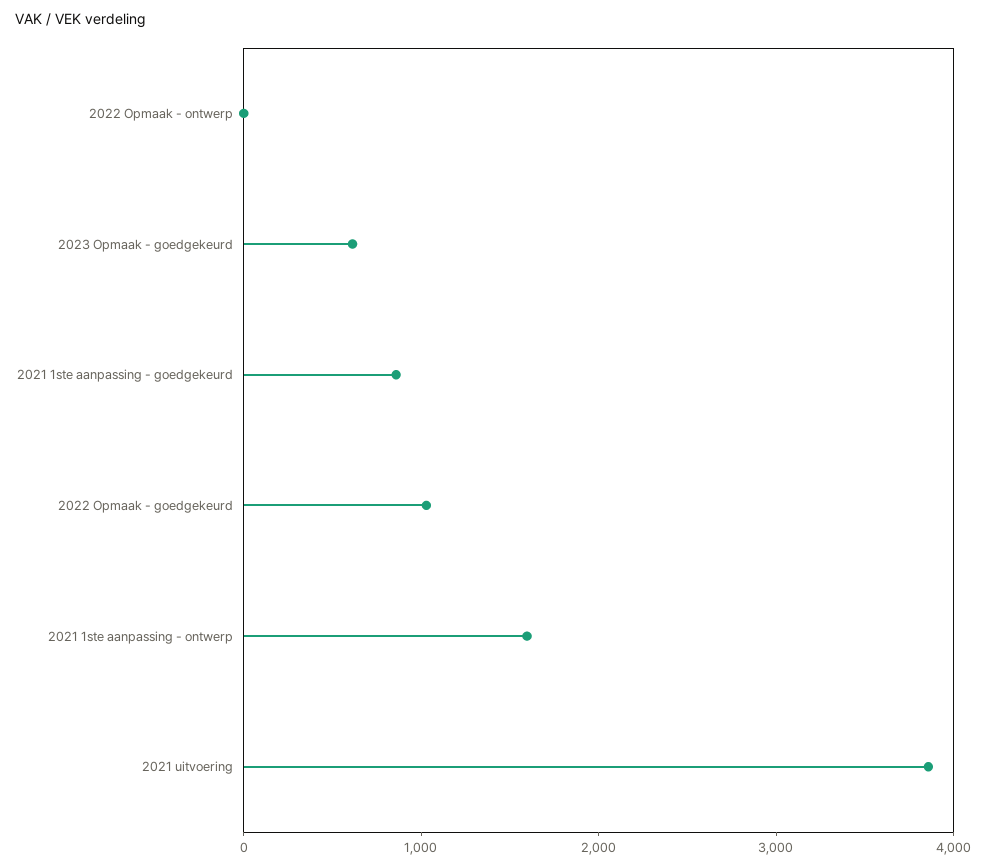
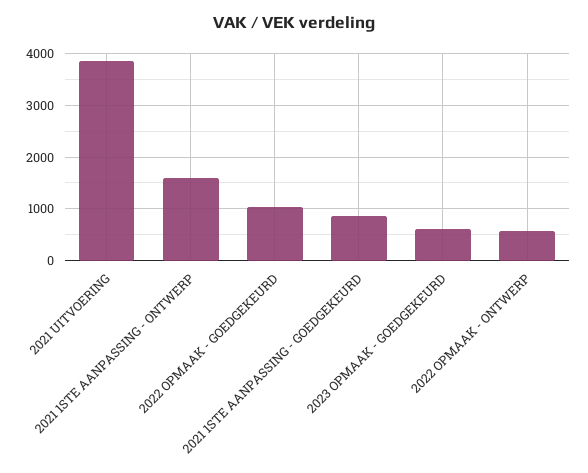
  {
-   "2022 Opmaak - ontwerp": 0,
+   "2022 Opmaak - ontwerp": 600,
    "2023 Opmaak - goedgekeurd": 600,
    "2021 1ste aanpassing - goedgekeurd": 800,
    "2022 Opmaak - goedgekeurd": 1000,
    "2021 1ste aanpassing - ontwerp": 1600,
    "2021 uitvoering": 3800
  }

